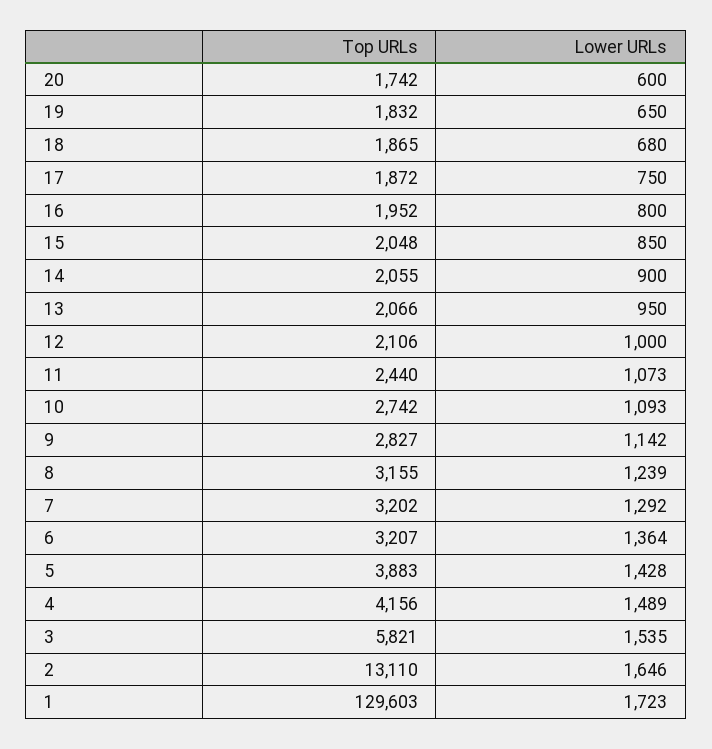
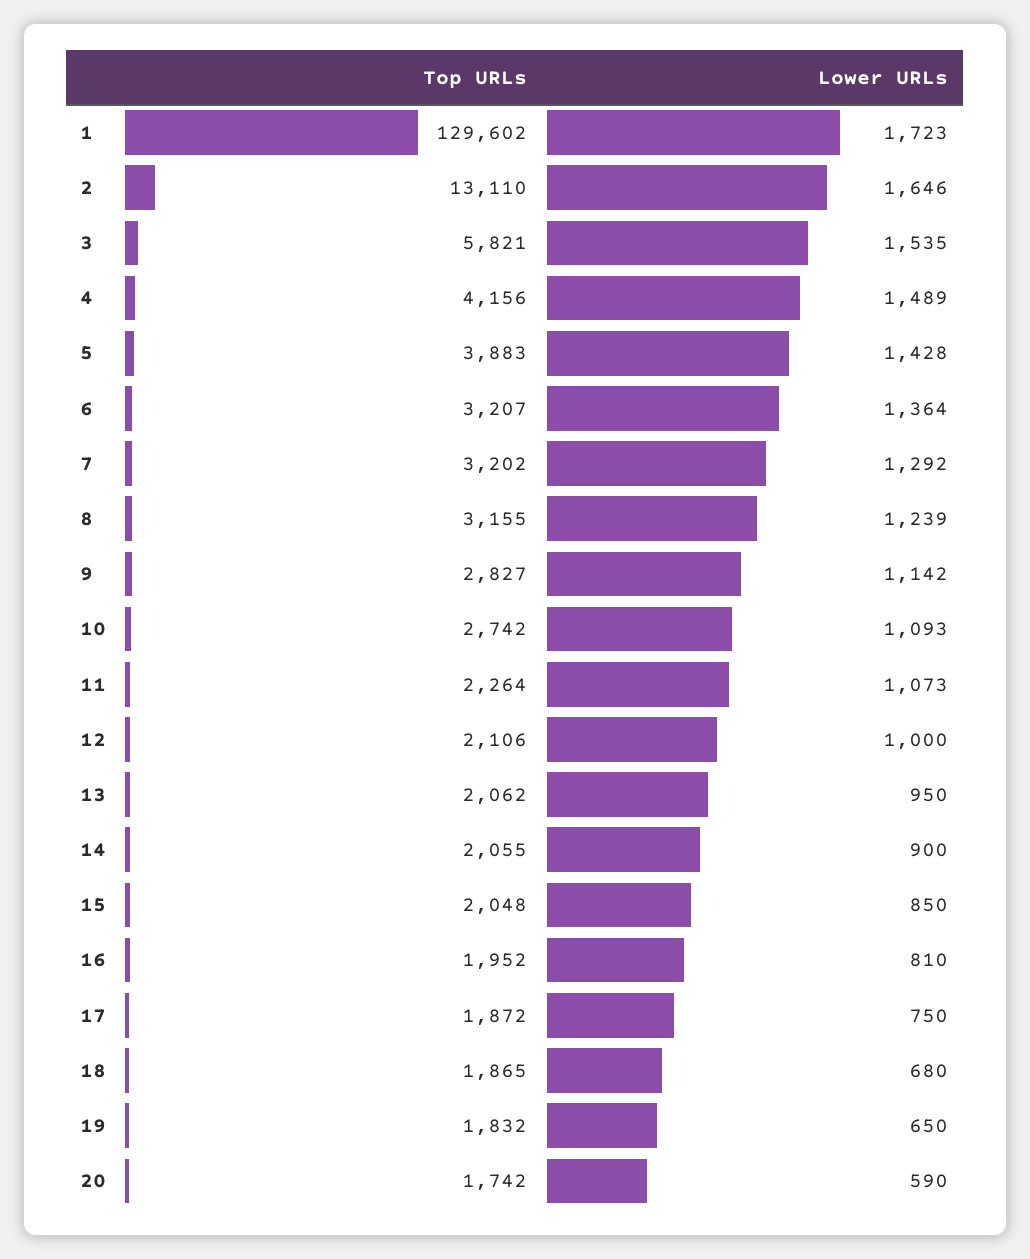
  {
    "Top URLs": {
      "20": 1742,
      "19": 1832,
      "18": 1865,
      "17": 1872,
      "16": 1952,
      "15": 2048,
      "14": 2055,
-     "13": 2066,
+     "13": 2062,
      "12": 2106,
-     "11": 2440,
+     "11": 2264,
      "10": 2742,
      "9": 2827,
      "8": 3155,
      "7": 3202,
      "6": 3207,
      "5": 3883,
      "4": 4156,
      "3": 5821,
      "2": 13110,
-     "1": 129603
+     "1": 129602
    },
    "Lower URLs": {
-     "20": 600,
+     "20": 590,
      "19": 650,
      "18": 680,
      "17": 750,
-     "16": 800,
+     "16": 810,
      "15": 850,
      "14": 900,
      "13": 950,
      "12": 1000,
      "11": 1073,
      "10": 1093,
      "9": 1142,
      "8": 1239,
      "7": 1292,
      "6": 1364,
      "5": 1428,
      "4": 1489,
      "3": 1535,
      "2": 1646,
      "1": 1723
    }
  }

